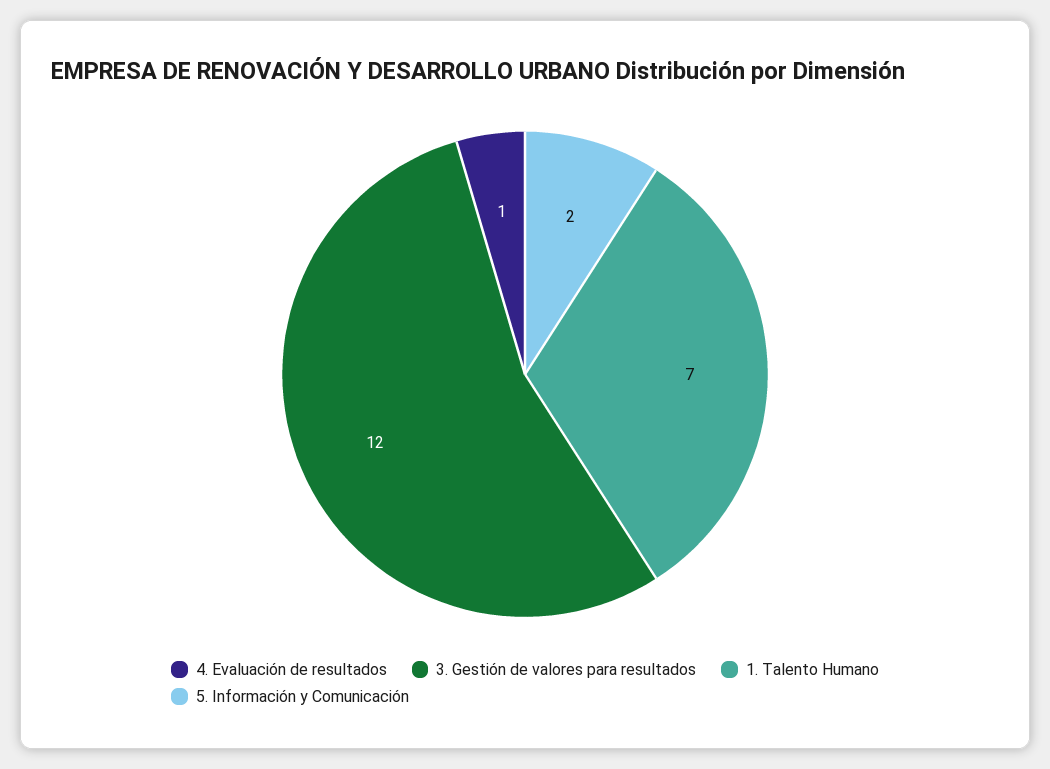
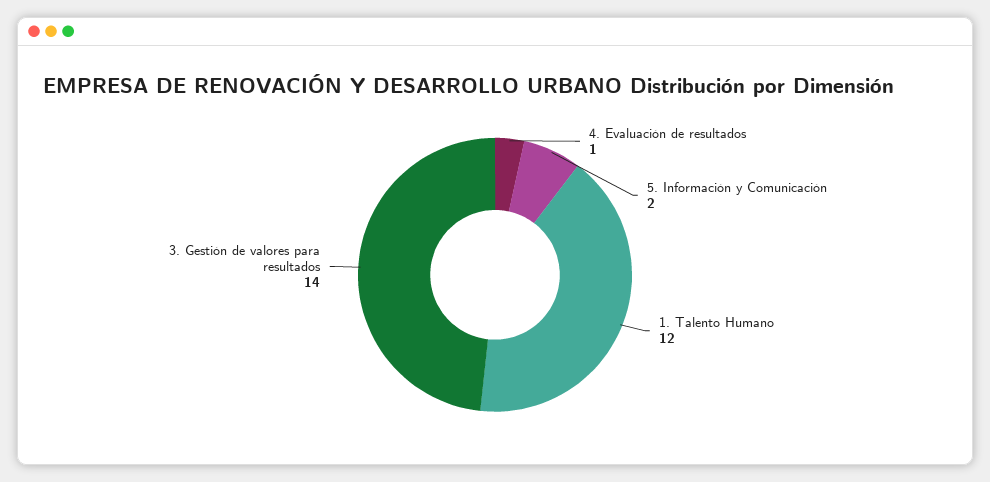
  {
    "4. Evaluación de resultados": 1,
-   "3. Gestión de valores para resultados": 12,
+   "3. Gestión de valores para resultados": 14,
-   "1. Talento Humano": 7,
+   "1. Talento Humano": 12,
    "5. Información y Comunicación": 2
  }

